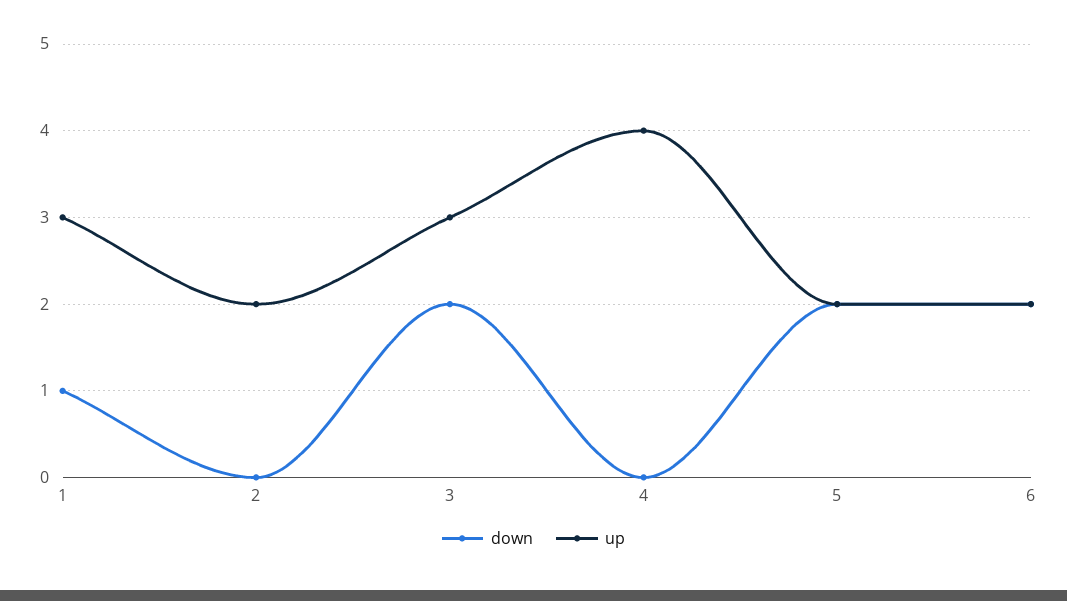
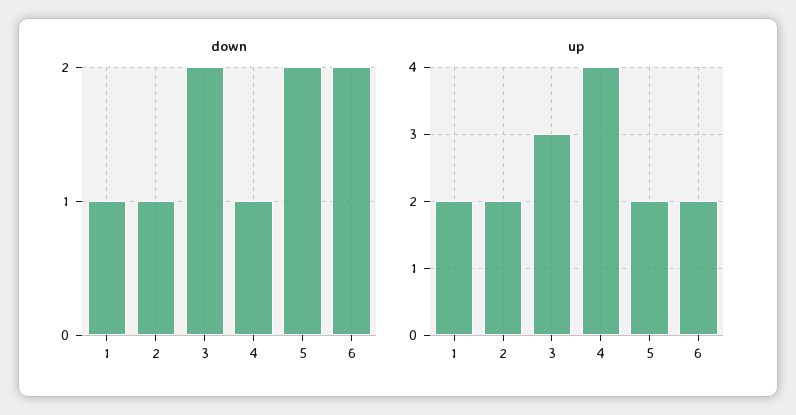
  {
    "down": {
      "1": 1,
-     "2": 0,
+     "2": 1,
      "3": 2,
-     "4": 0,
+     "4": 1,
      "5": 2,
      "6": 2
    },
    "up": {
-     "1": 3,
+     "1": 2,
      "2": 2,
      "3": 3,
      "4": 4,
      "5": 2,
      "6": 2
    }
  }

